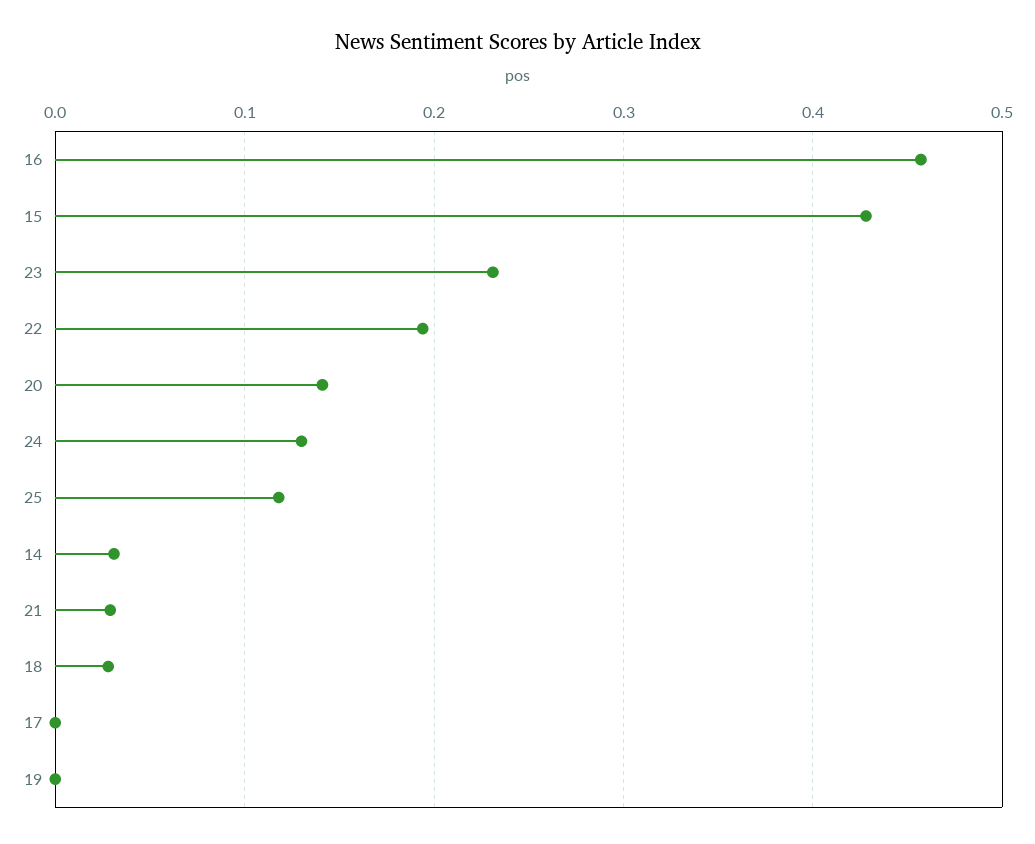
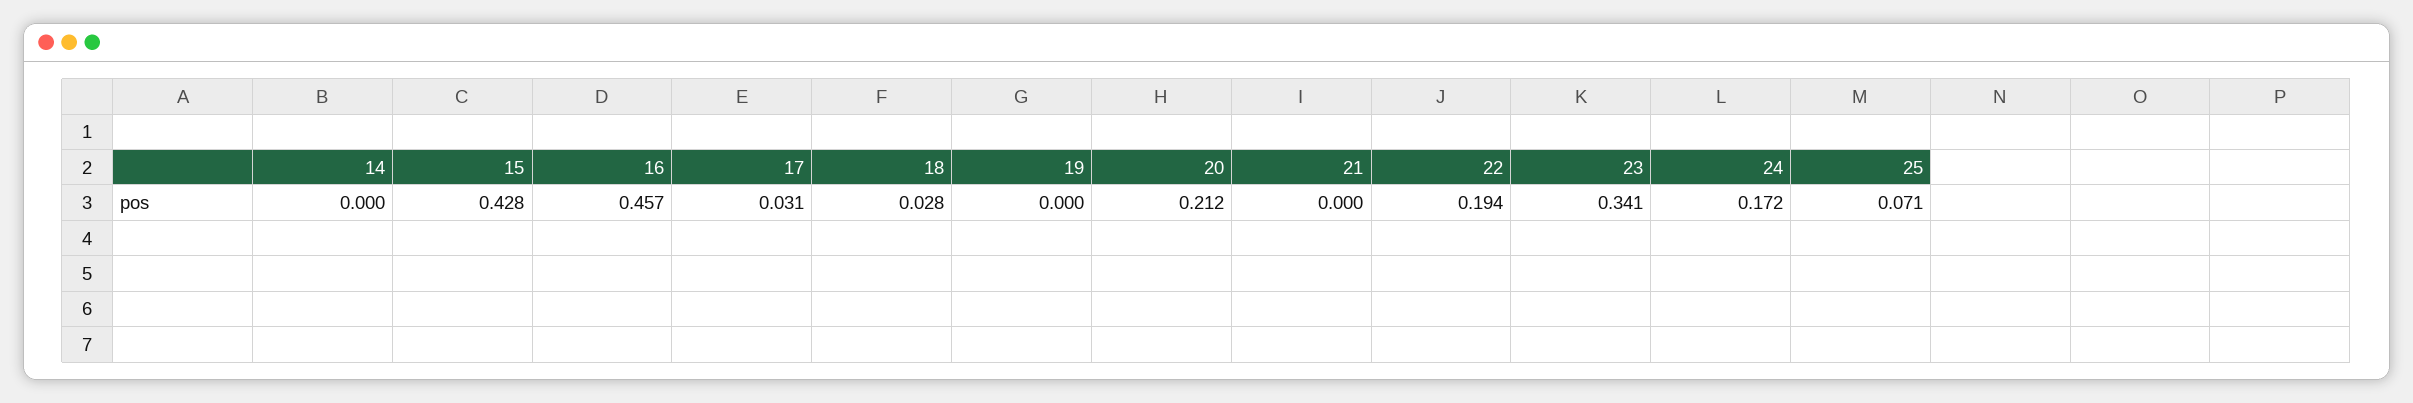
  {
    "16": 0.457,
    "15": 0.428,
-   "23": 0.23,
+   "23": 0.341,
    "22": 0.194,
-   "20": 0.14,
+   "20": 0.212,
-   "24": 0.13,
+   "24": 0.172,
-   "25": 0.12,
+   "25": 0.071,
-   "14": 0.03,
+   "14": 0,
-   "21": 0.03,
+   "21": 0,
    "18": 0.028,
-   "17": 0,
+   "17": 0.031,
    "19": 0
  }

